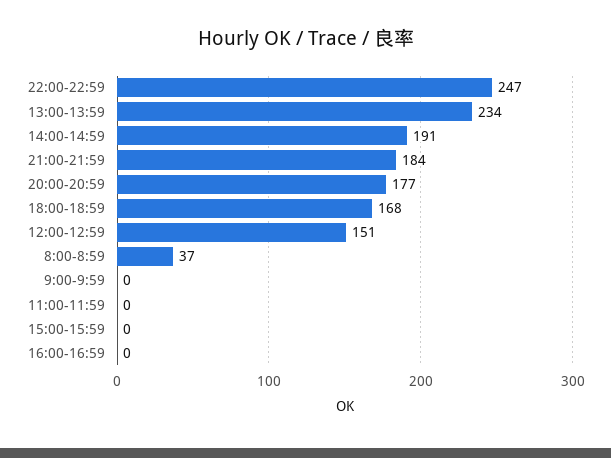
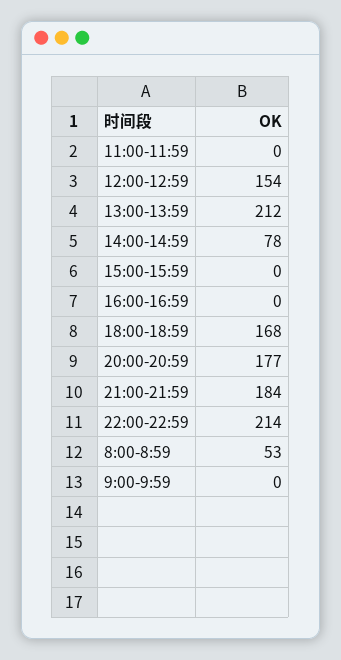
  {
-   "22:00-22:59": 247,
+   "22:00-22:59": 214,
-   "13:00-13:59": 234,
+   "13:00-13:59": 212,
-   "14:00-14:59": 191,
+   "14:00-14:59": 78,
    "21:00-21:59": 184,
    "20:00-20:59": 177,
    "18:00-18:59": 168,
-   "12:00-12:59": 151,
+   "12:00-12:59": 154,
-   "8:00-8:59": 37,
+   "8:00-8:59": 53,
    "9:00-9:59": 0,
    "11:00-11:59": 0,
    "15:00-15:59": 0,
    "16:00-16:59": 0
  }

